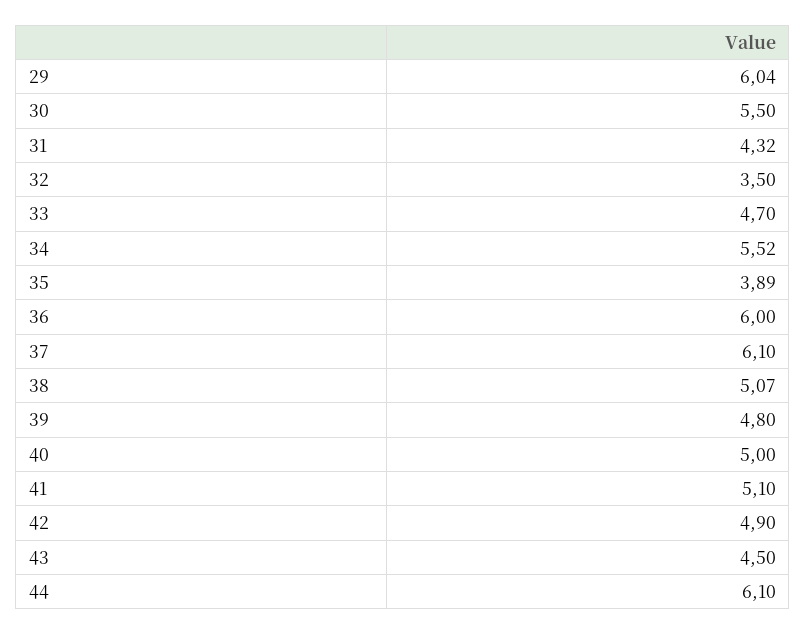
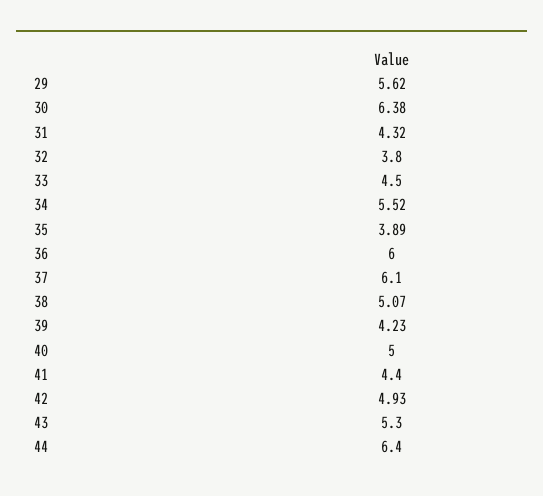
  {
-   "29": 6.04,
+   "29": 5.62,
-   "30": 5.5,
+   "30": 6.38,
    "31": 4.32,
-   "32": 3.5,
+   "32": 3.8,
-   "33": 4.7,
+   "33": 4.5,
    "34": 5.52,
    "35": 3.89,
    "36": 6,
    "37": 6.1,
    "38": 5.07,
-   "39": 4.8,
+   "39": 4.23,
    "40": 5,
-   "41": 5.1,
+   "41": 4.4,
-   "42": 4.9,
+   "42": 4.93,
-   "43": 4.5,
+   "43": 5.3,
-   "44": 6.1
+   "44": 6.4
  }

